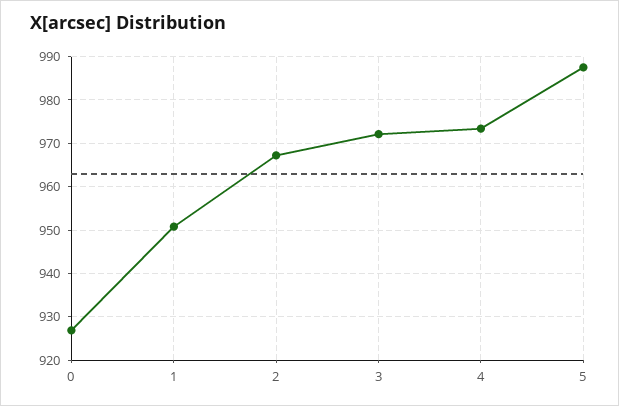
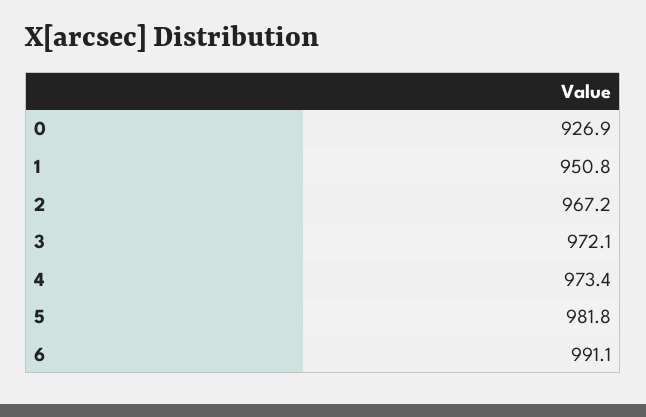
  {
    "0": 926.9,
    "1": 950.8,
    "2": 967.2,
    "3": 972.1,
    "4": 973.4,
-   "5": 988
+   "5": 981.8,
+   "6": 991.1
  }

